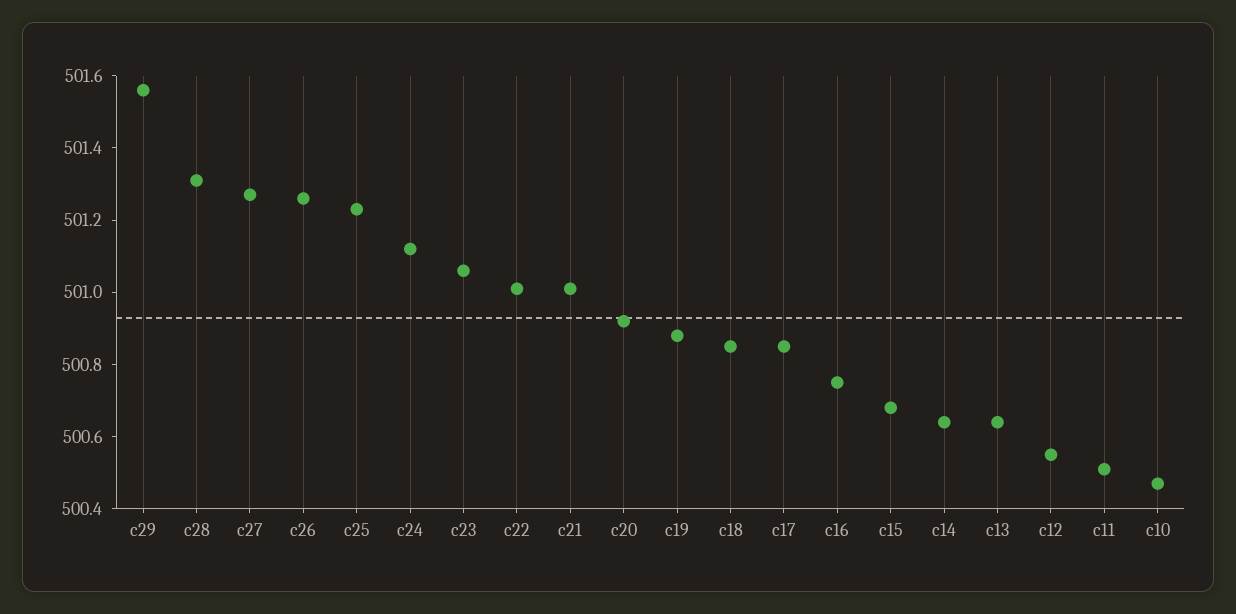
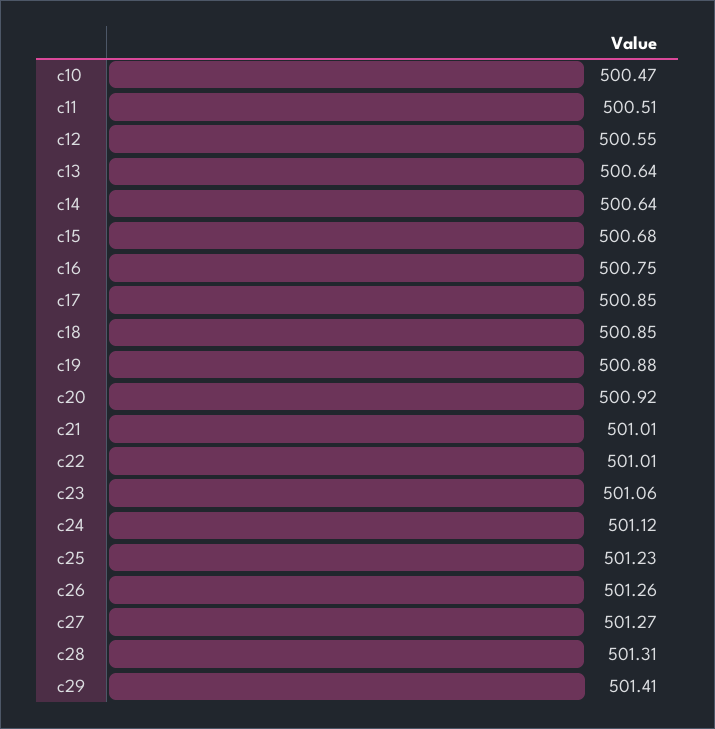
  {
-   "c29": 501.55,
+   "c29": 501.41,
    "c28": 501.31,
    "c27": 501.27,
    "c26": 501.26,
    "c25": 501.23,
    "c24": 501.12,
    "c23": 501.06,
    "c22": 501.01,
    "c21": 501.01,
    "c20": 500.92,
    "c19": 500.88,
    "c18": 500.85,
    "c17": 500.85,
    "c16": 500.75,
    "c15": 500.68,
    "c14": 500.64,
    "c13": 500.64,
    "c12": 500.55,
    "c11": 500.51,
    "c10": 500.47
  }

